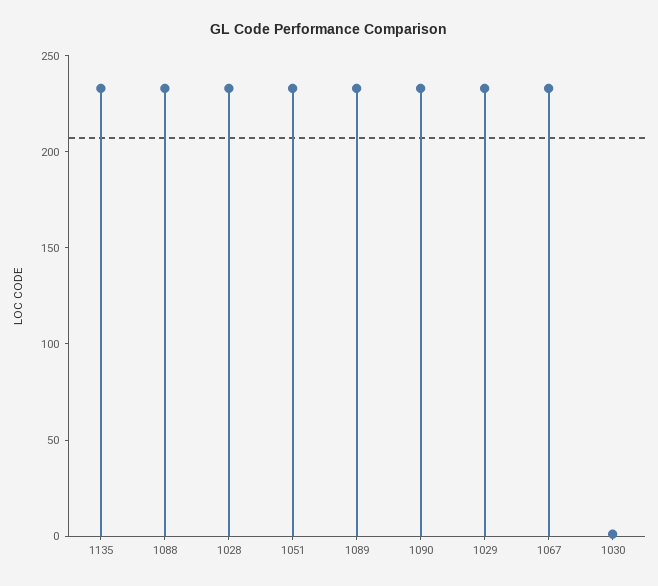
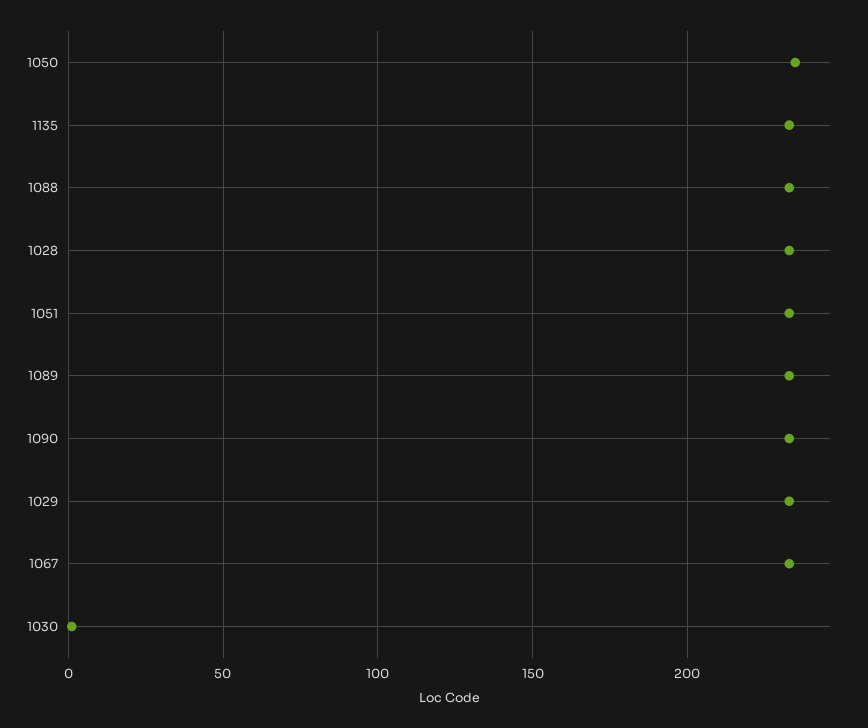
  {
    "1135": 235,
    "1088": 235,
    "1028": 235,
    "1051": 235,
    "1089": 235,
    "1090": 235,
    "1029": 235,
    "1067": 235,
-   "1030": 0
+   "1030": 0,
+   "1050": 235
  }

